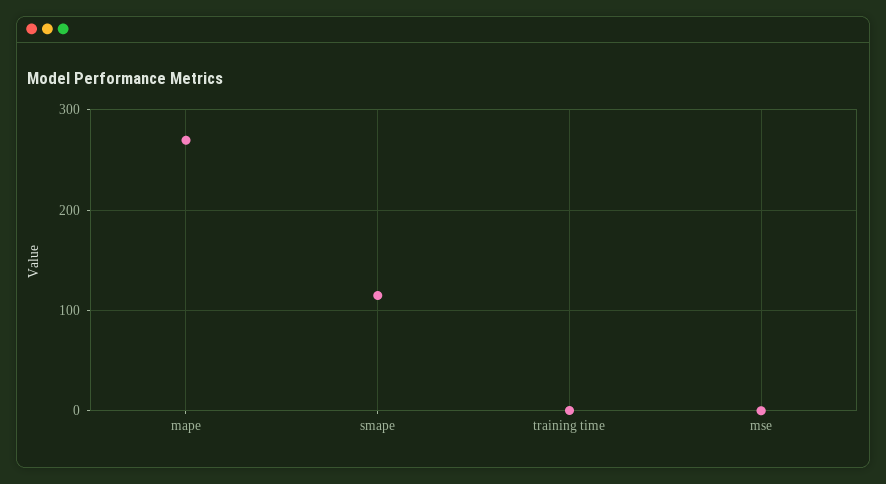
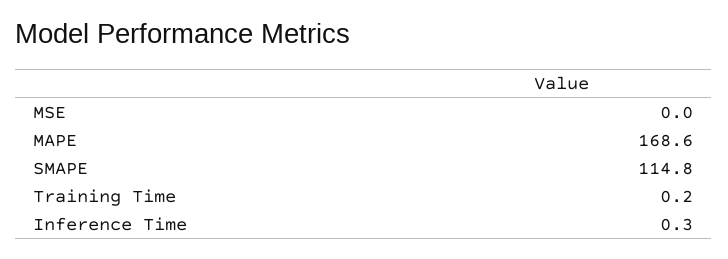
  {
-   "mape": 270,
+   "mape": 168.6,
    "smape": 114.8,
    "training time": 0.2,
-   "mse": 0
+   "mse": 0,
+   "Inference Time": 0.3
  }

